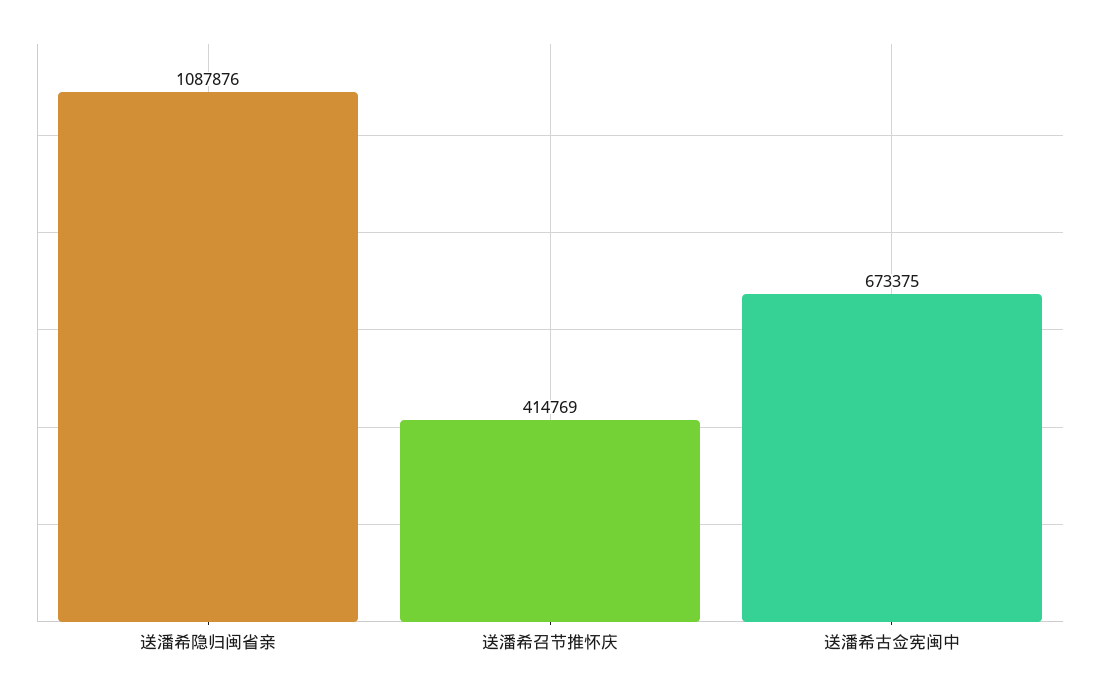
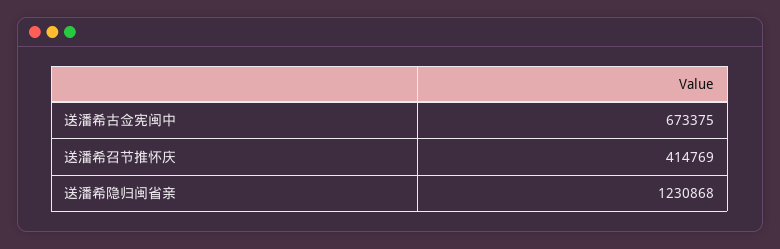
  {
-   "送潘希隐归闽省亲": 1087876,
+   "送潘希隐归闽省亲": 1230868,
    "送潘希召节推怀庆": 414769,
    "送潘希古佥宪闽中": 673375
  }

